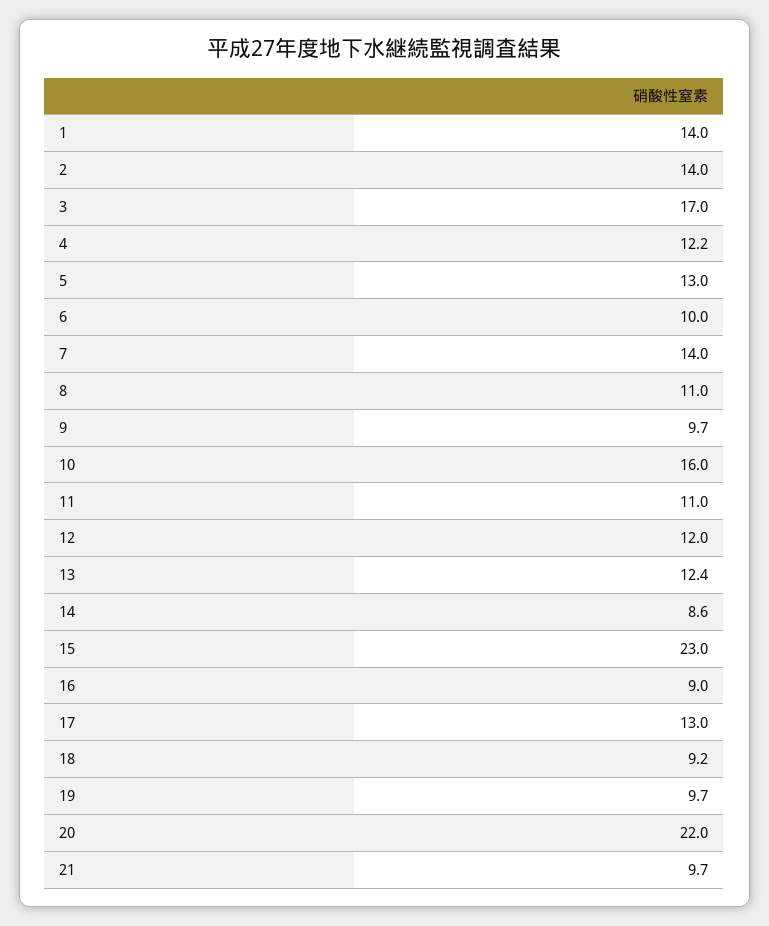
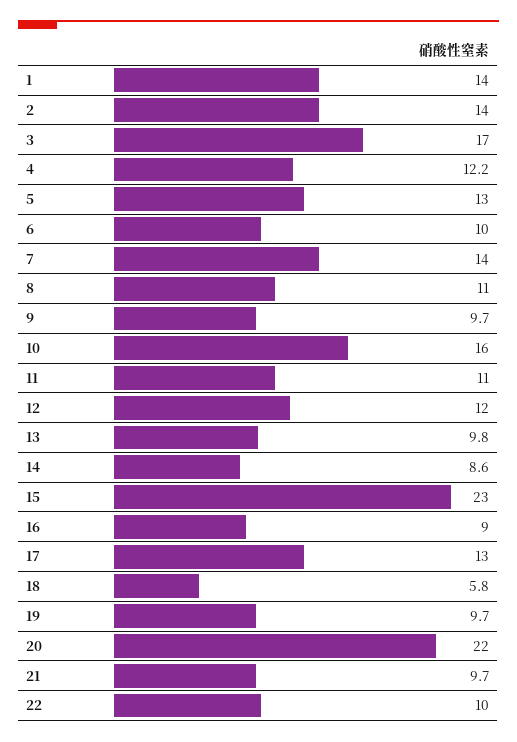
  {
    "1": 14,
    "2": 14,
    "3": 17,
    "4": 12.2,
    "5": 13,
    "6": 10,
    "7": 14,
    "8": 11,
    "9": 9.7,
    "10": 16,
    "11": 11,
    "12": 12,
-   "13": 12.4,
+   "13": 9.8,
    "14": 8.6,
    "15": 23,
    "16": 9,
    "17": 13,
-   "18": 9.2,
+   "18": 5.8,
    "19": 9.7,
    "20": 22,
-   "21": 9.7
+   "21": 9.7,
+   "22": 10
  }

